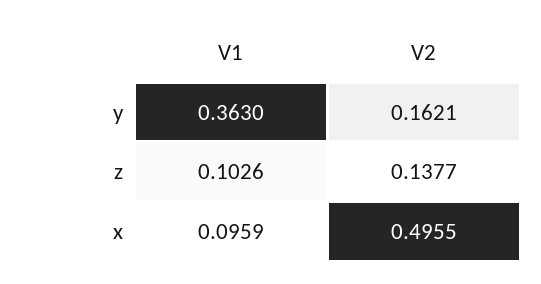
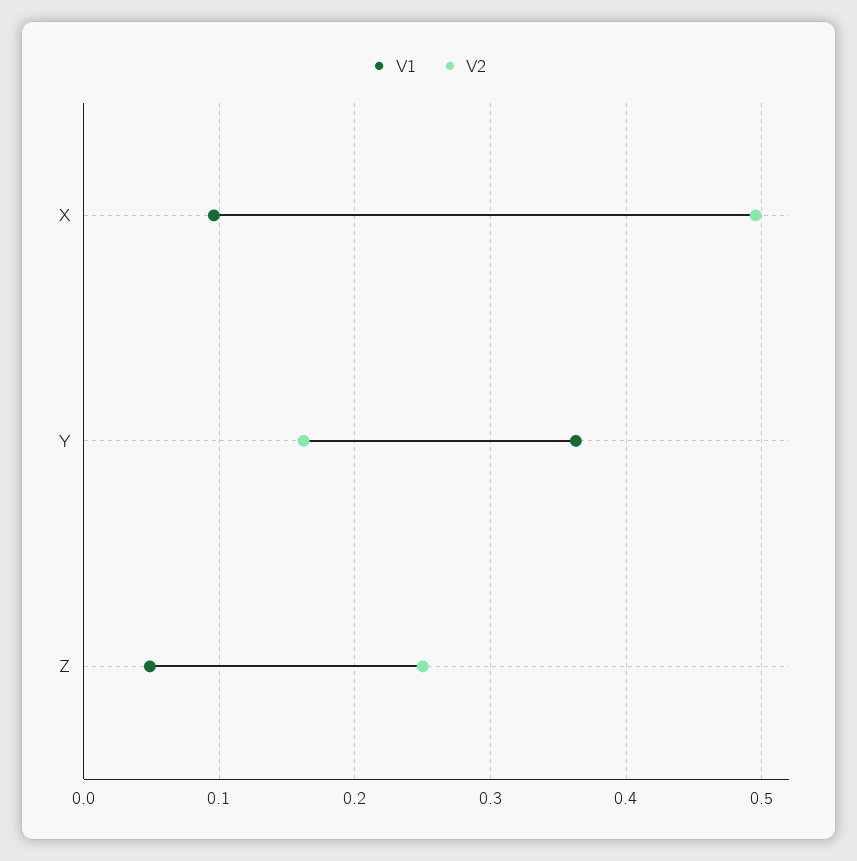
  {
    "V1": {
      "y": 0.363,
-     "z": 0.1026,
+     "z": 0.05,
      "x": 0.0959
    },
    "V2": {
      "y": 0.1621,
-     "z": 0.1377,
+     "z": 0.25,
      "x": 0.4955
    }
  }

